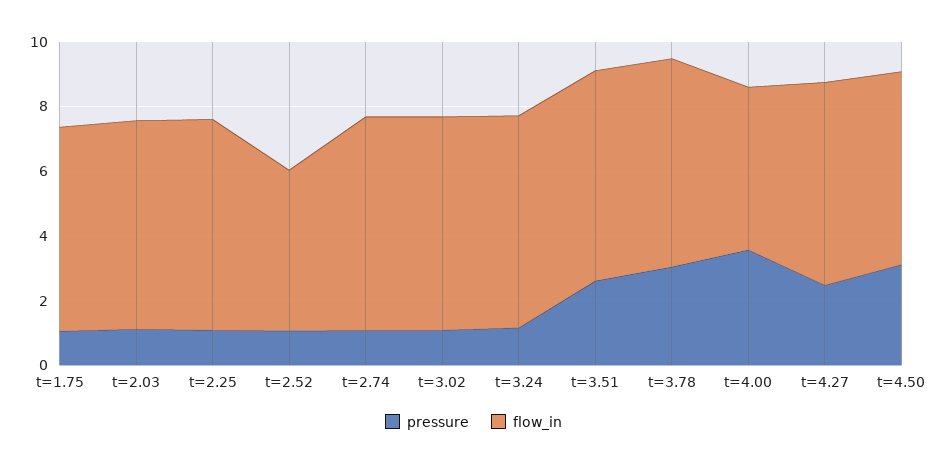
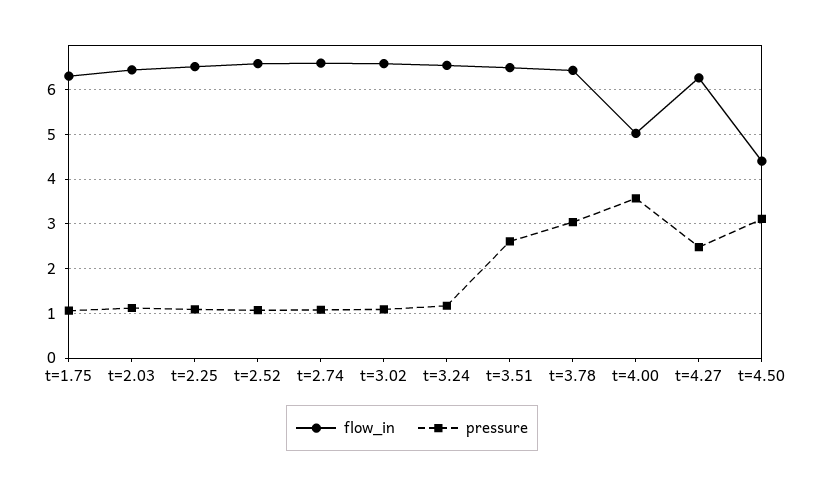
  {
    "pressure": {
      "t=1.75": 1,
      "t=2.03": 1.2,
      "t=2.25": 1,
      "t=2.52": 1,
      "t=2.74": 1,
      "t=3.02": 1,
      "t=3.24": 1.2,
      "t=3.51": 2.6,
      "t=3.78": 3,
      "t=4.00": 3.6,
      "t=4.27": 2.4,
      "t=4.50": 3.2
    },
    "flow_in": {
      "t=1.75": 6.4,
      "t=2.03": 6.4,
      "t=2.25": 6.6,
-     "t=2.52": 5,
+     "t=2.52": 6.6,
      "t=2.74": 6.6,
      "t=3.02": 6.6,
      "t=3.24": 6.6,
      "t=3.51": 6.4,
      "t=3.78": 6.4,
      "t=4.00": 5,
      "t=4.27": 6.2,
-     "t=4.50": 6
+     "t=4.50": 4.4
    }
  }

